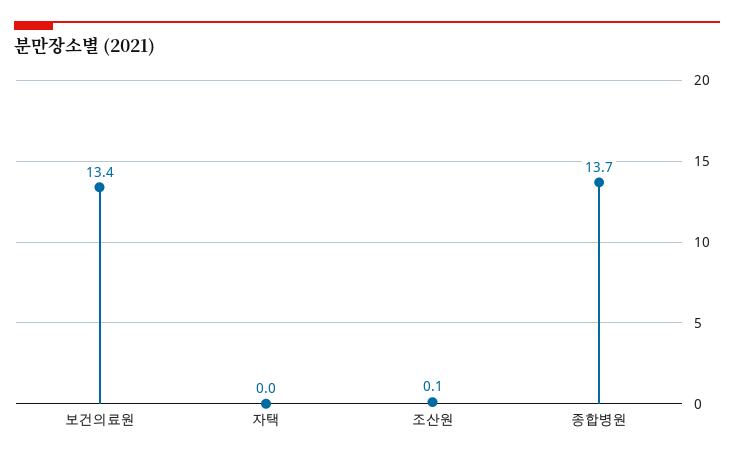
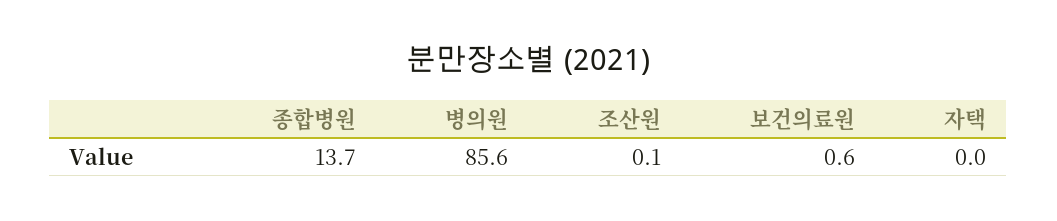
  {
-   "보건의료원": 13.4,
+   "보건의료원": 0.6,
    "자택": 0,
    "조산원": 0.1,
-   "종합병원": 13.7
+   "종합병원": 13.7,
+   "병의원": 85.6
  }

